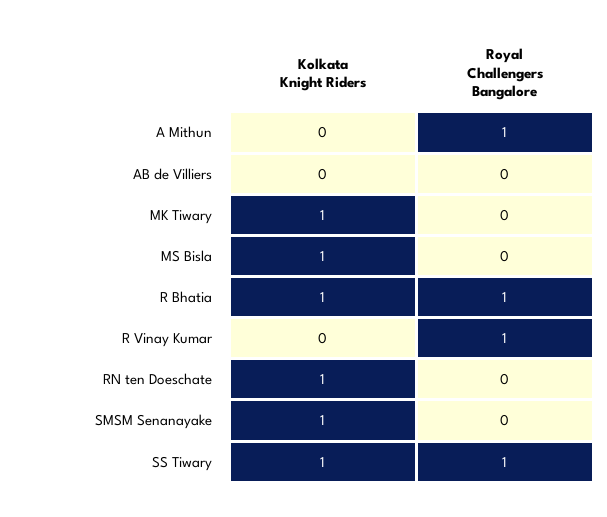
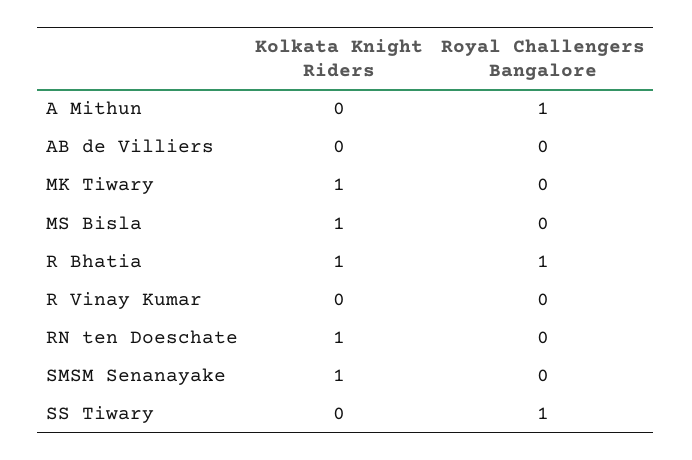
  {
    "Kolkata Knight Riders": {
      "A Mithun": 0,
      "AB de Villiers": 0,
      "MK Tiwary": 1,
      "MS Bisla": 1,
      "R Bhatia": 1,
      "R Vinay Kumar": 0,
      "RN ten Doeschate": 1,
      "SMSM Senanayake": 1,
-     "SS Tiwary": 1
+     "SS Tiwary": 0
    },
    "Royal Challengers Bangalore": {
      "A Mithun": 1,
      "AB de Villiers": 0,
      "MK Tiwary": 0,
      "MS Bisla": 0,
      "R Bhatia": 1,
-     "R Vinay Kumar": 1,
+     "R Vinay Kumar": 0,
      "RN ten Doeschate": 0,
      "SMSM Senanayake": 0,
      "SS Tiwary": 1
    }
  }

